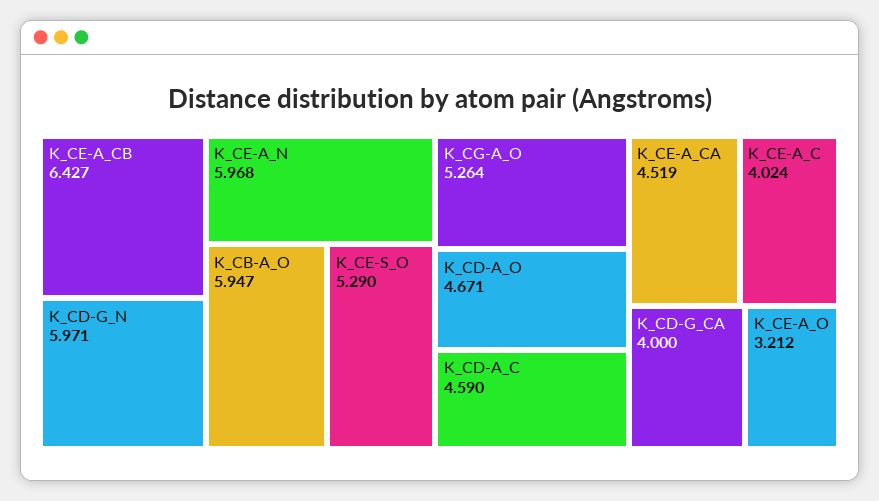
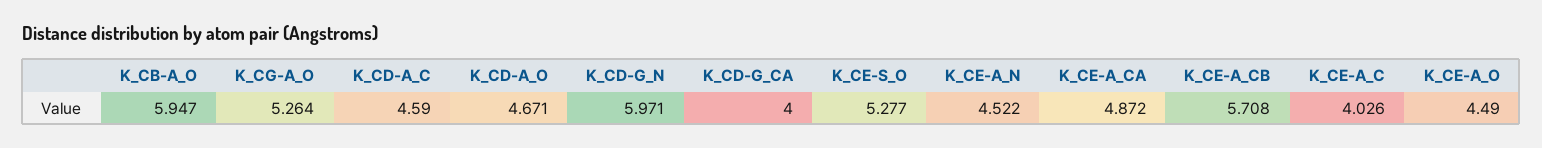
  {
-   "K_CE-A_CB": 6.427,
+   "K_CE-A_CB": 5.708,
    "K_CD-G_N": 5.971,
-   "K_CE-A_N": 5.968,
+   "K_CE-A_N": 4.522,
    "K_CB-A_O": 5.947,
-   "K_CE-S_O": 5.29,
+   "K_CE-S_O": 5.277,
    "K_CG-A_O": 5.264,
    "K_CD-A_O": 4.671,
    "K_CD-A_C": 4.59,
-   "K_CE-A_CA": 4.519,
+   "K_CE-A_CA": 4.872,
-   "K_CE-A_C": 4.024,
+   "K_CE-A_C": 4.026,
    "K_CD-G_CA": 4,
-   "K_CE-A_O": 3.212
+   "K_CE-A_O": 4.49
  }

